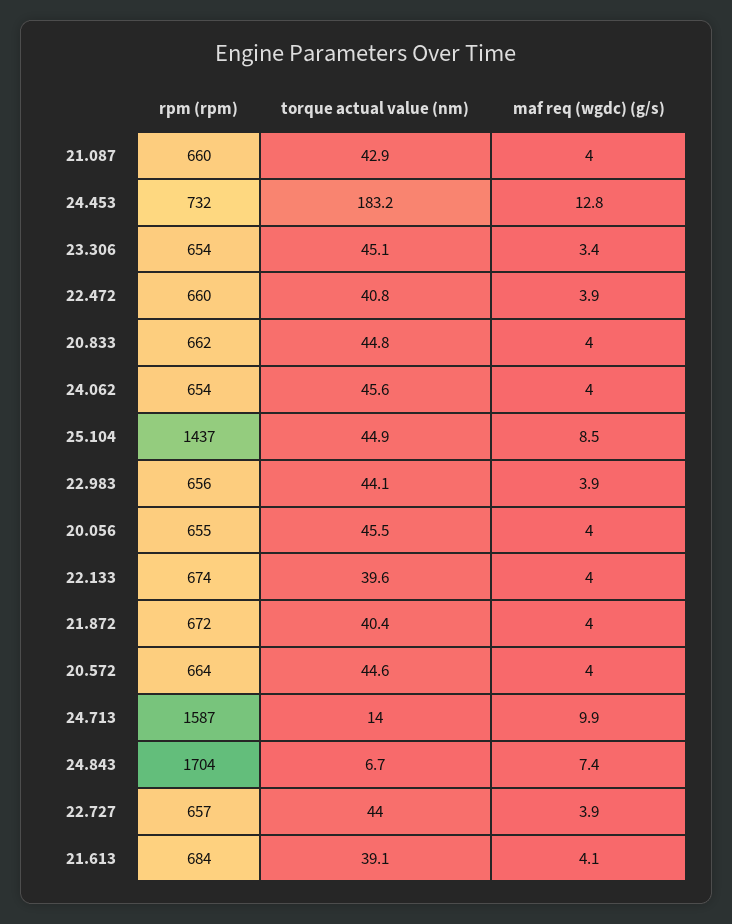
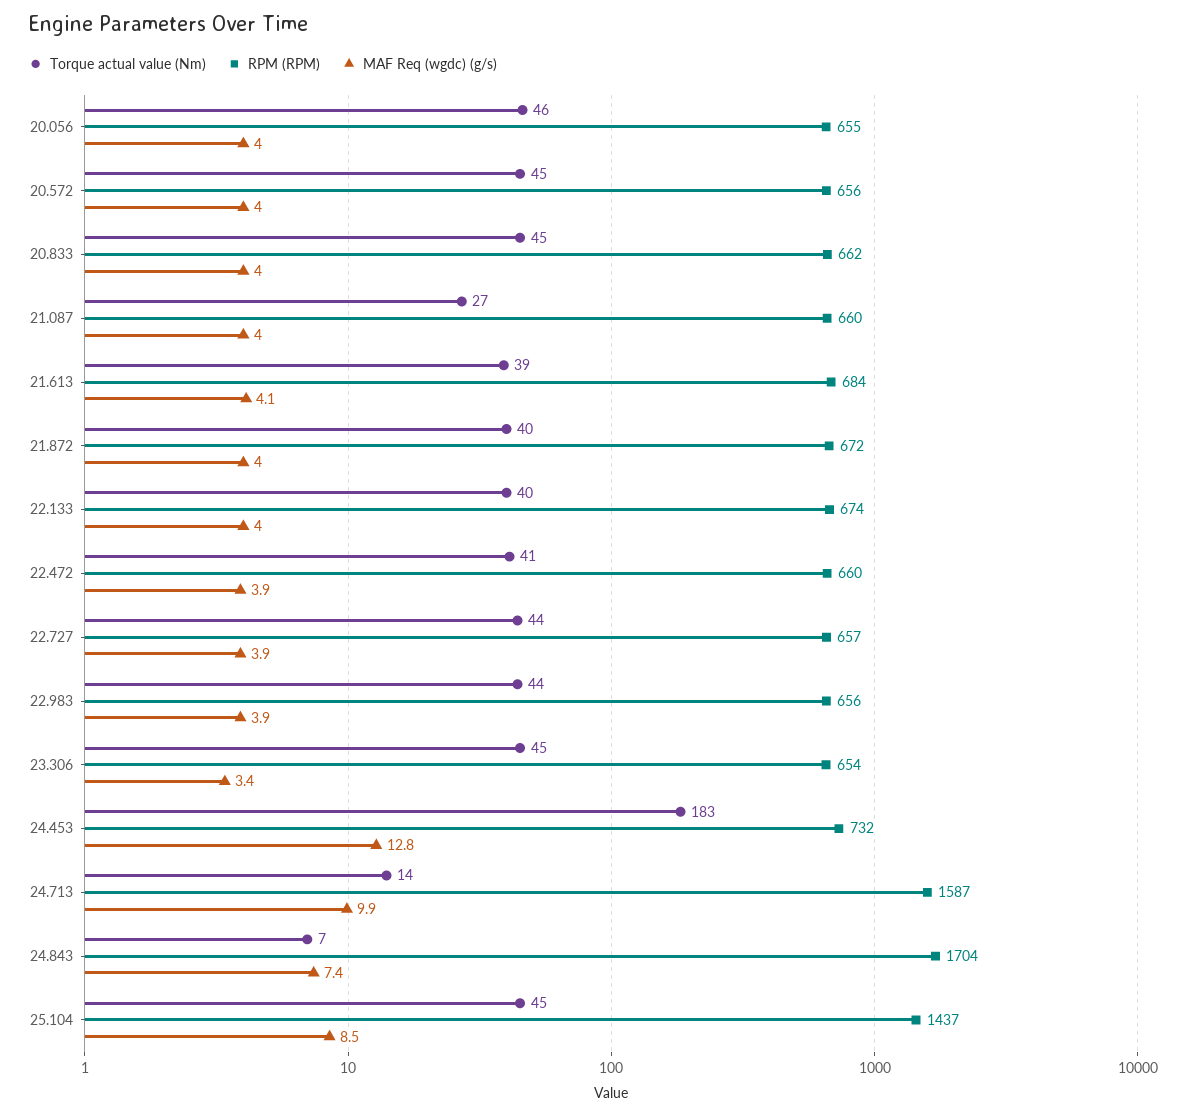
  {
    "rpm (rpm)": {
      "21.087": 660,
      "24.453": 732,
      "23.306": 654,
      "22.472": 660,
      "20.833": 662,
-     "24.062": 654,
      "25.104": 1437,
      "22.983": 656,
      "20.056": 655,
      "22.133": 674,
      "21.872": 672,
-     "20.572": 664,
+     "20.572": 656,
      "24.713": 1587,
      "24.843": 1704,
      "22.727": 657,
      "21.613": 684
    },
    "torque actual value (nm)": {
-     "21.087": 42.9,
+     "21.087": 27,
      "24.453": 183.2,
      "23.306": 45.1,
      "22.472": 40.8,
      "20.833": 44.8,
-     "24.062": 45.6,
      "25.104": 44.9,
      "22.983": 44.1,
      "20.056": 45.5,
      "22.133": 39.6,
      "21.872": 40.4,
      "20.572": 44.6,
      "24.713": 14,
      "24.843": 6.7,
      "22.727": 44,
      "21.613": 39.1
    },
    "maf req (wgdc) (g/s)": {
      "21.087": 4,
      "24.453": 12.8,
      "23.306": 3.4,
      "22.472": 3.9,
      "20.833": 4,
-     "24.062": 4,
      "25.104": 8.5,
      "22.983": 3.9,
      "20.056": 4,
      "22.133": 4,
      "21.872": 4,
      "20.572": 4,
      "24.713": 9.9,
      "24.843": 7.4,
      "22.727": 3.9,
      "21.613": 4.1
    }
  }

